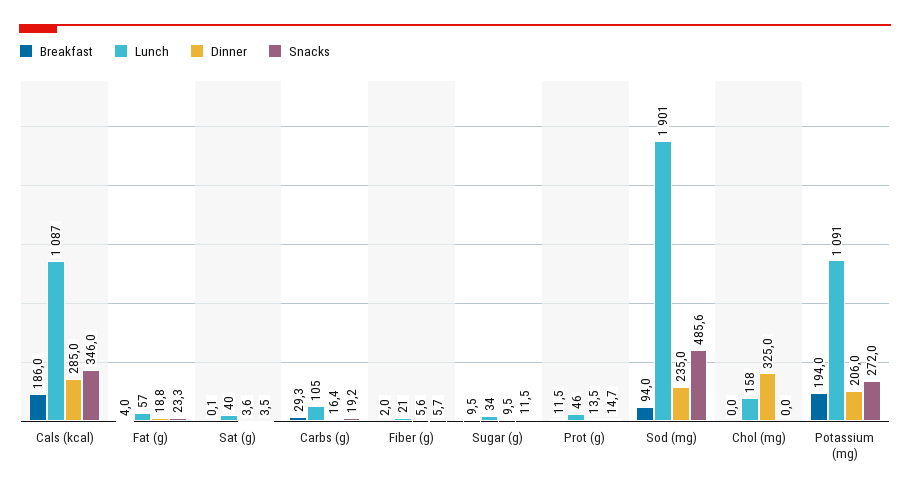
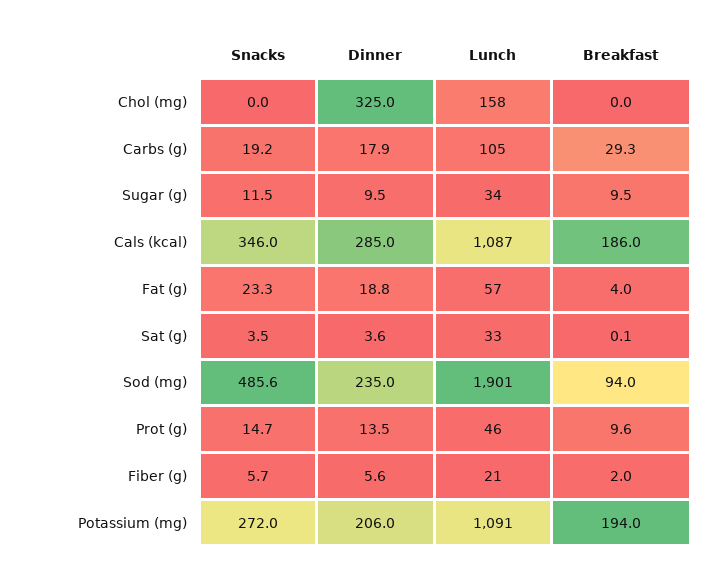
  {
    "Breakfast": {
      "Cals (kcal)": 186,
      "Fat (g)": 4,
      "Sat (g)": 0.1,
      "Carbs (g)": 29.3,
      "Fiber (g)": 2,
      "Sugar (g)": 9.5,
-     "Prot (g)": 11.5,
+     "Prot (g)": 9.6,
      "Sod (mg)": 94,
      "Chol (mg)": 0,
      "Potassium (mg)": 194
    },
    "Lunch": {
      "Cals (kcal)": 1087,
      "Fat (g)": 57,
-     "Sat (g)": 40,
+     "Sat (g)": 33,
      "Carbs (g)": 105,
      "Fiber (g)": 21,
      "Sugar (g)": 34,
      "Prot (g)": 46,
      "Sod (mg)": 1901,
      "Chol (mg)": 158,
      "Potassium (mg)": 1091
    },
    "Dinner": {
      "Cals (kcal)": 285,
      "Fat (g)": 18.8,
      "Sat (g)": 3.6,
-     "Carbs (g)": 16.4,
+     "Carbs (g)": 17.9,
      "Fiber (g)": 5.6,
      "Sugar (g)": 9.5,
      "Prot (g)": 13.5,
      "Sod (mg)": 235,
      "Chol (mg)": 325,
      "Potassium (mg)": 206
    },
    "Snacks": {
      "Cals (kcal)": 346,
      "Fat (g)": 23.3,
      "Sat (g)": 3.5,
      "Carbs (g)": 19.2,
      "Fiber (g)": 5.7,
      "Sugar (g)": 11.5,
      "Prot (g)": 14.7,
      "Sod (mg)": 485.6,
      "Chol (mg)": 0,
      "Potassium (mg)": 272
    }
  }

